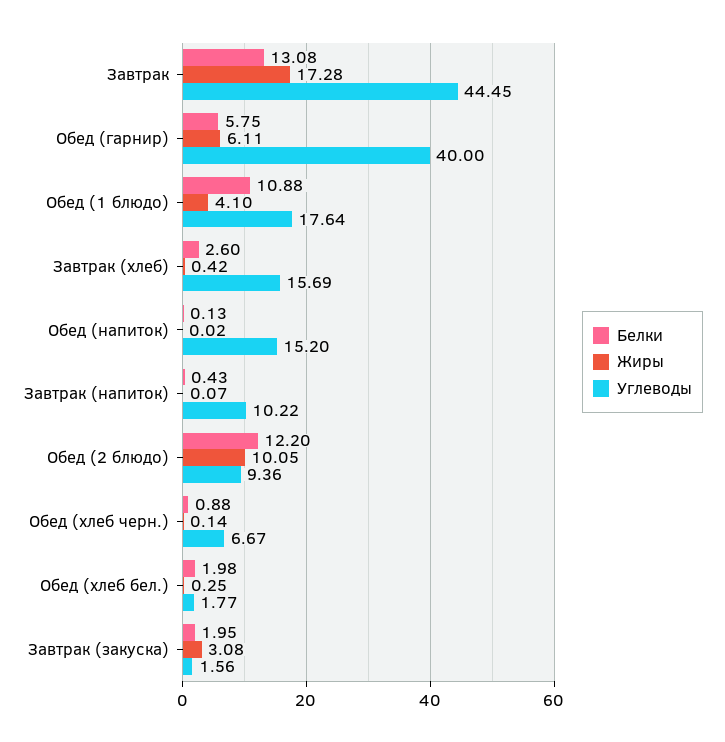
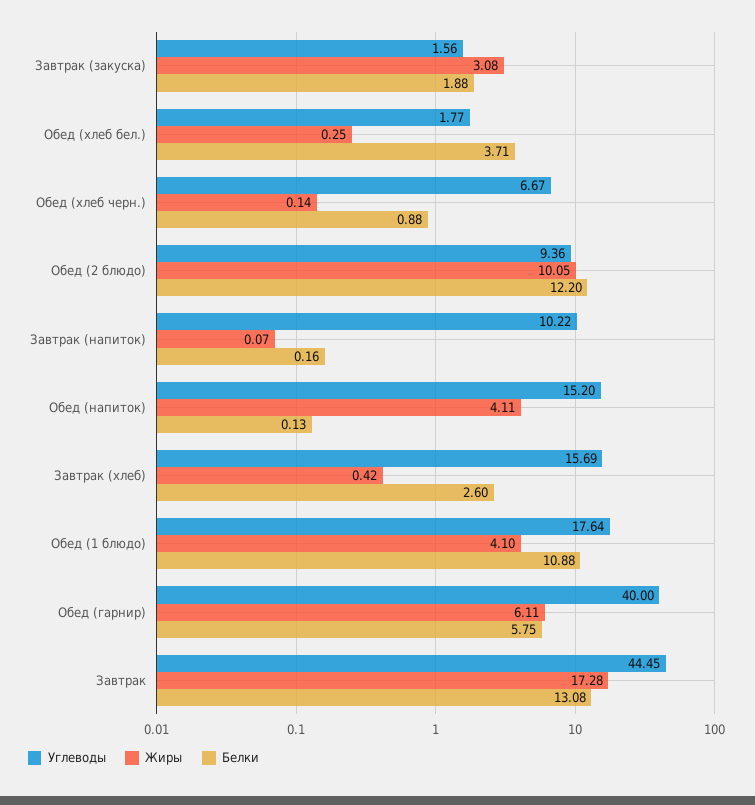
  {
    "Белки": {
      "Завтрак": 13.08,
      "Обед (гарнир)": 5.75,
      "Обед (1 блюдо)": 10.88,
      "Завтрак (хлеб)": 2.6,
      "Обед (напиток)": 0.13,
-     "Завтрак (напиток)": 0.43,
+     "Завтрак (напиток)": 0.16,
      "Обед (2 блюдо)": 12.2,
      "Обед (хлеб черн.)": 0.88,
-     "Обед (хлеб бел.)": 1.98,
+     "Обед (хлеб бел.)": 3.71,
-     "Завтрак (закуска)": 1.95
+     "Завтрак (закуска)": 1.88
    },
    "Жиры": {
      "Завтрак": 17.28,
      "Обед (гарнир)": 6.11,
      "Обед (1 блюдо)": 4.1,
      "Завтрак (хлеб)": 0.42,
-     "Обед (напиток)": 0.02,
+     "Обед (напиток)": 4.11,
      "Завтрак (напиток)": 0.07,
      "Обед (2 блюдо)": 10.05,
      "Обед (хлеб черн.)": 0.14,
      "Обед (хлеб бел.)": 0.25,
      "Завтрак (закуска)": 3.08
    },
    "Углеводы": {
      "Завтрак": 44.45,
      "Обед (гарнир)": 40,
      "Обед (1 блюдо)": 17.64,
      "Завтрак (хлеб)": 15.69,
      "Обед (напиток)": 15.2,
      "Завтрак (напиток)": 10.22,
      "Обед (2 блюдо)": 9.36,
      "Обед (хлеб черн.)": 6.67,
      "Обед (хлеб бел.)": 1.77,
      "Завтрак (закуска)": 1.56
    }
  }

